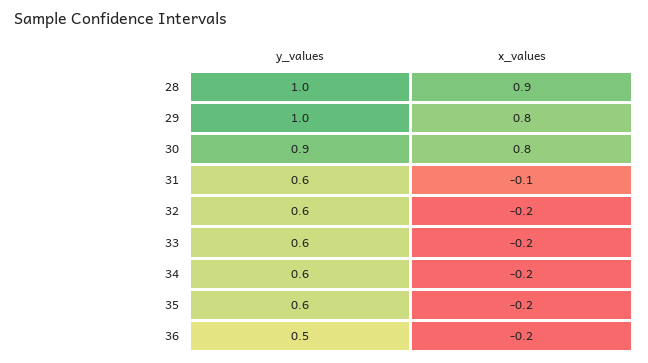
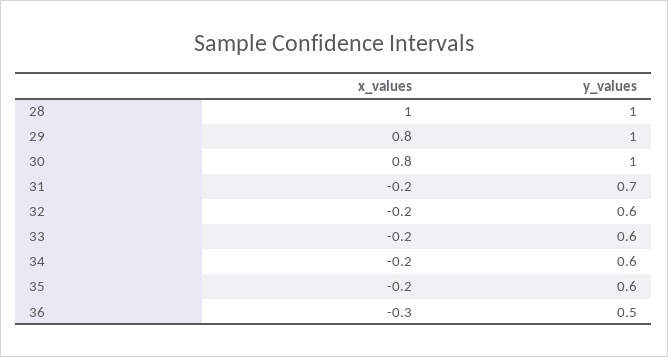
  {
    "y_values": {
      "28": 1,
      "29": 1,
-     "30": 0.9,
+     "30": 1,
-     "31": 0.6,
+     "31": 0.7,
      "32": 0.6,
      "33": 0.6,
      "34": 0.6,
      "35": 0.6,
      "36": 0.5
    },
    "x_values": {
-     "28": 0.9,
+     "28": 1,
      "29": 0.8,
      "30": 0.8,
-     "31": -0.1,
+     "31": -0.2,
      "32": -0.2,
      "33": -0.2,
      "34": -0.2,
      "35": -0.2,
-     "36": -0.2
+     "36": -0.3
    }
  }

